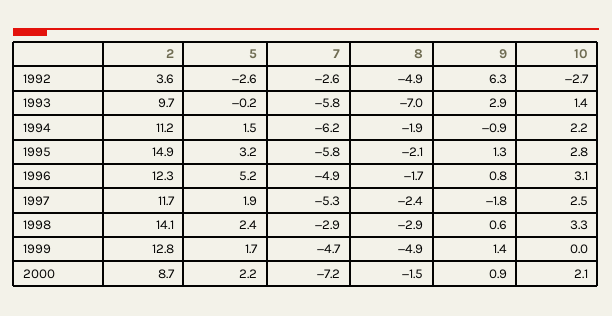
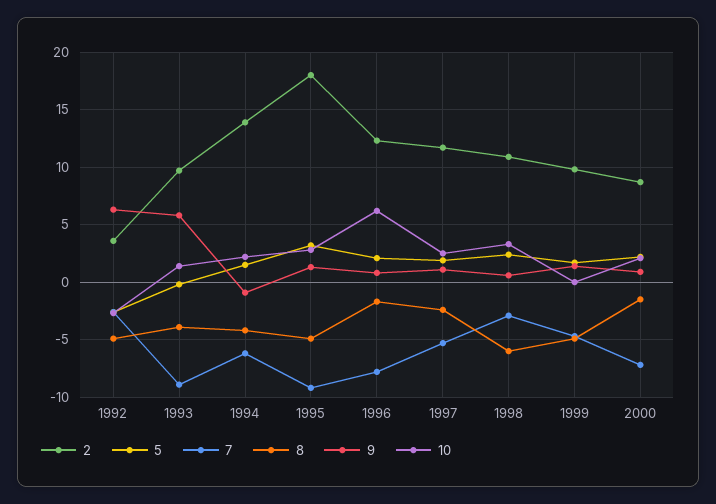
  {
    "2": {
      "1992": 3.6,
      "1993": 9.7,
-     "1994": 11.2,
+     "1994": 14,
-     "1995": 14.9,
+     "1995": 18,
      "1996": 12.3,
      "1997": 11.7,
-     "1998": 14.1,
+     "1998": 11,
-     "1999": 12.8,
+     "1999": 10,
      "2000": 8.7
    },
    "5": {
      "1992": -2.6,
      "1993": -0.2,
      "1994": 1.5,
      "1995": 3.2,
-     "1996": 5.2,
+     "1996": 2,
      "1997": 1.9,
      "1998": 2.4,
      "1999": 1.7,
      "2000": 2.2
    },
    "7": {
      "1992": -2.6,
-     "1993": -5.8,
+     "1993": -9,
      "1994": -6.2,
-     "1995": -5.8,
+     "1995": -9,
-     "1996": -4.9,
+     "1996": -8,
      "1997": -5.3,
      "1998": -2.9,
      "1999": -4.7,
      "2000": -7.2
    },
    "8": {
      "1992": -4.9,
-     "1993": -7,
+     "1993": -4,
-     "1994": -1.9,
+     "1994": -4,
-     "1995": -2.1,
+     "1995": -5,
      "1996": -1.7,
      "1997": -2.4,
-     "1998": -2.9,
+     "1998": -6,
      "1999": -4.9,
      "2000": -1.5
    },
    "9": {
      "1992": 6.3,
-     "1993": 2.9,
+     "1993": 6,
      "1994": -0.9,
      "1995": 1.3,
      "1996": 0.8,
-     "1997": -1.8,
+     "1997": 1,
      "1998": 0.6,
      "1999": 1.4,
      "2000": 0.9
    },
    "10": {
      "1992": -2.7,
      "1993": 1.4,
      "1994": 2.2,
      "1995": 2.8,
-     "1996": 3.1,
+     "1996": 6,
      "1997": 2.5,
      "1998": 3.3,
      "1999": 0,
      "2000": 2.1
    }
  }

